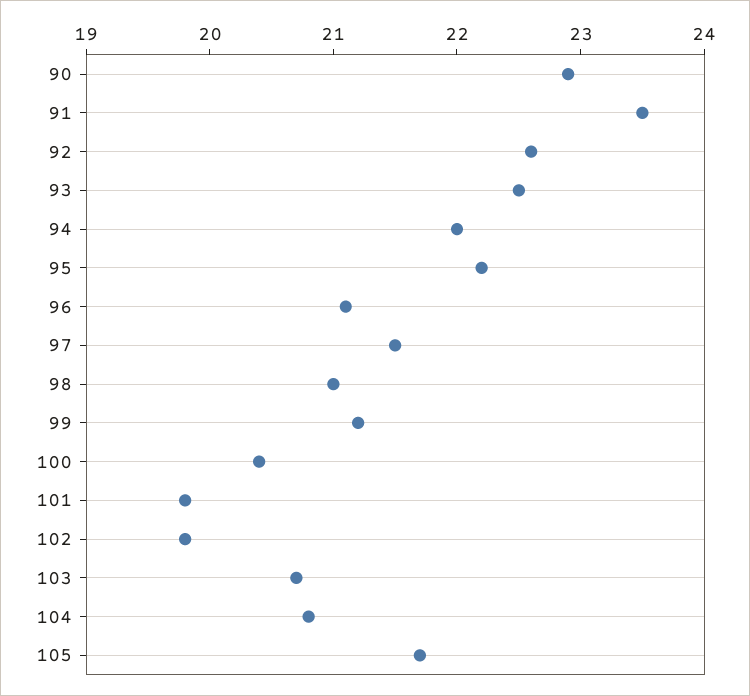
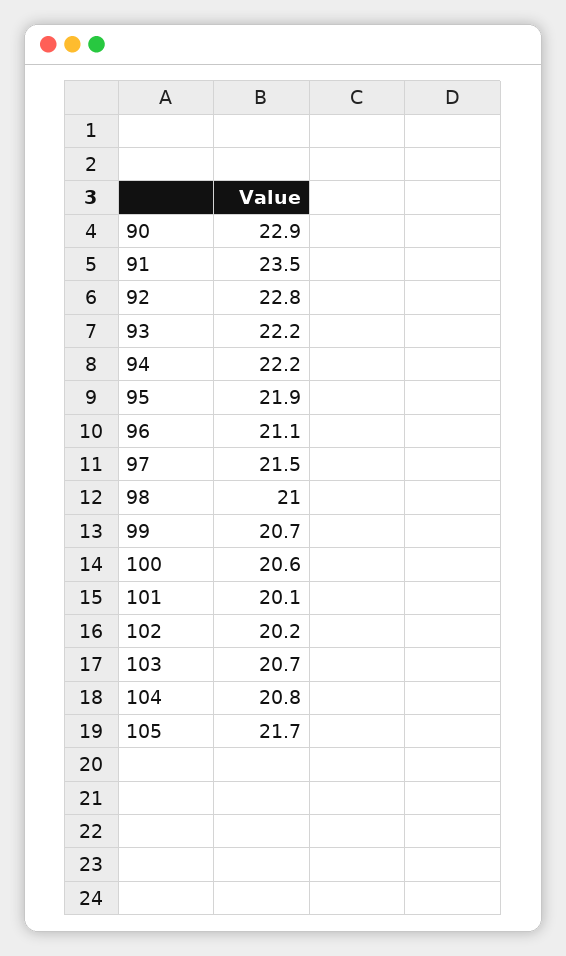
  {
    "90": 22.9,
    "91": 23.5,
-   "92": 22.6,
+   "92": 22.8,
-   "93": 22.5,
+   "93": 22.2,
-   "94": 22,
+   "94": 22.2,
-   "95": 22.2,
+   "95": 21.9,
    "96": 21.1,
    "97": 21.5,
    "98": 21,
-   "99": 21.2,
+   "99": 20.7,
-   "100": 20.4,
+   "100": 20.6,
-   "101": 19.8,
+   "101": 20.1,
-   "102": 19.8,
+   "102": 20.2,
    "103": 20.7,
    "104": 20.8,
    "105": 21.7
  }

